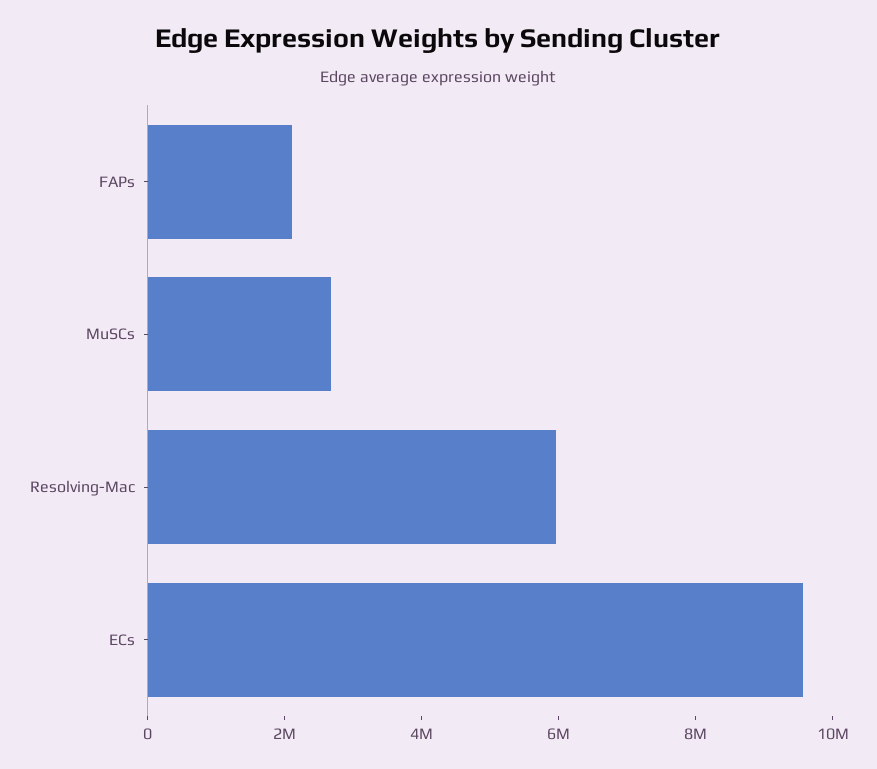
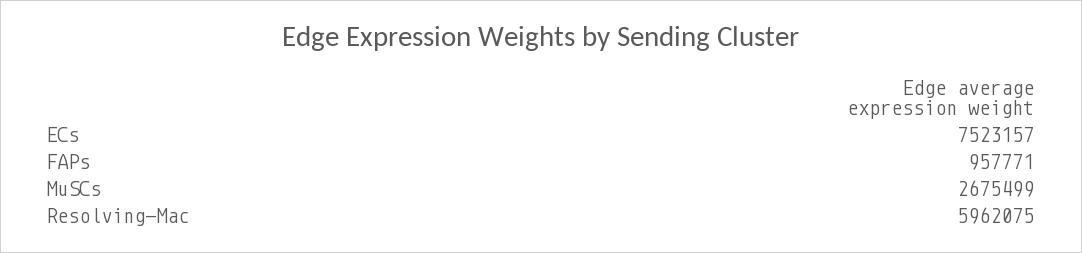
  {
-   "FAPs": 2000000,
+   "FAPs": 957771,
    "MuSCs": 2675499,
    "Resolving-Mac": 5962075,
-   "ECs": 9500000
+   "ECs": 7523157
  }

